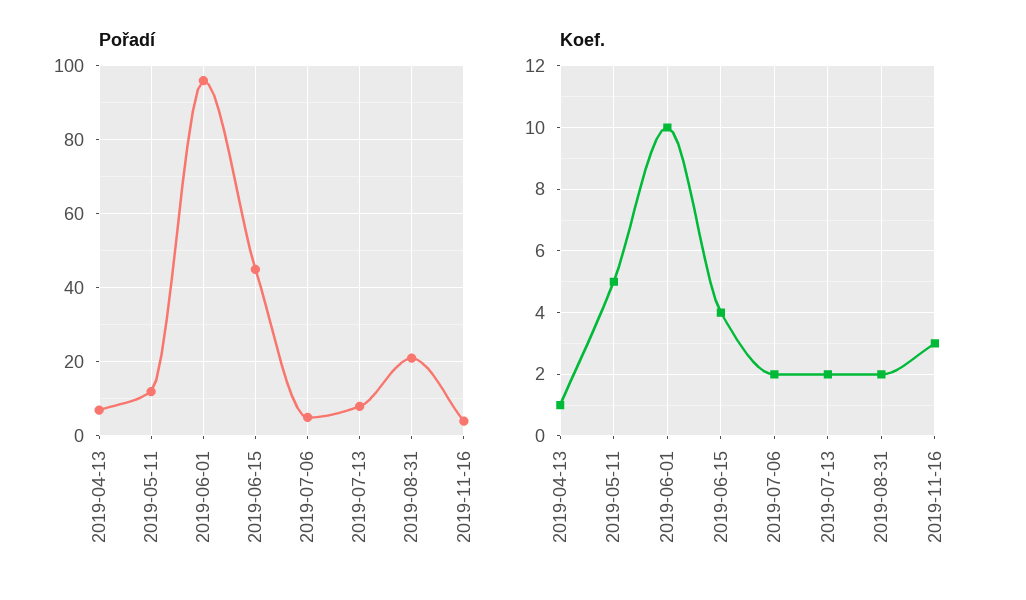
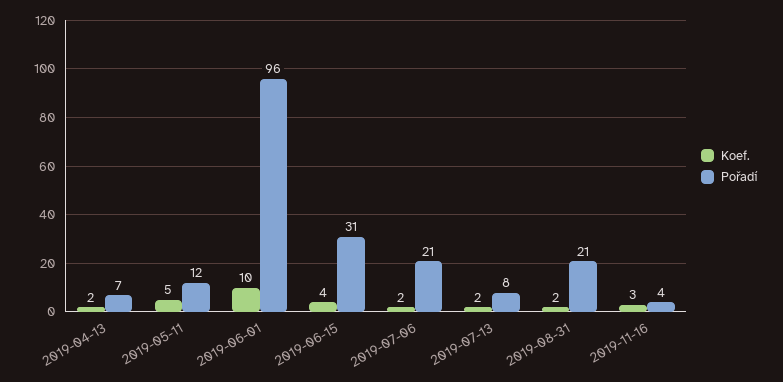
  {
    "Pořadí": {
      "2019-04-13": 7,
      "2019-05-11": 12,
      "2019-06-01": 96,
-     "2019-06-15": 45,
+     "2019-06-15": 31,
-     "2019-07-06": 5,
+     "2019-07-06": 21,
      "2019-07-13": 8,
      "2019-08-31": 21,
      "2019-11-16": 4
    },
    "Koef.": {
-     "2019-04-13": 1,
+     "2019-04-13": 2,
      "2019-05-11": 5,
      "2019-06-01": 10,
      "2019-06-15": 4,
      "2019-07-06": 2,
      "2019-07-13": 2,
      "2019-08-31": 2,
      "2019-11-16": 3
    }
  }

